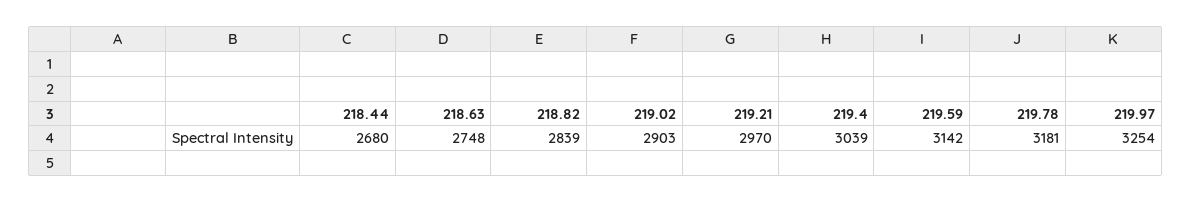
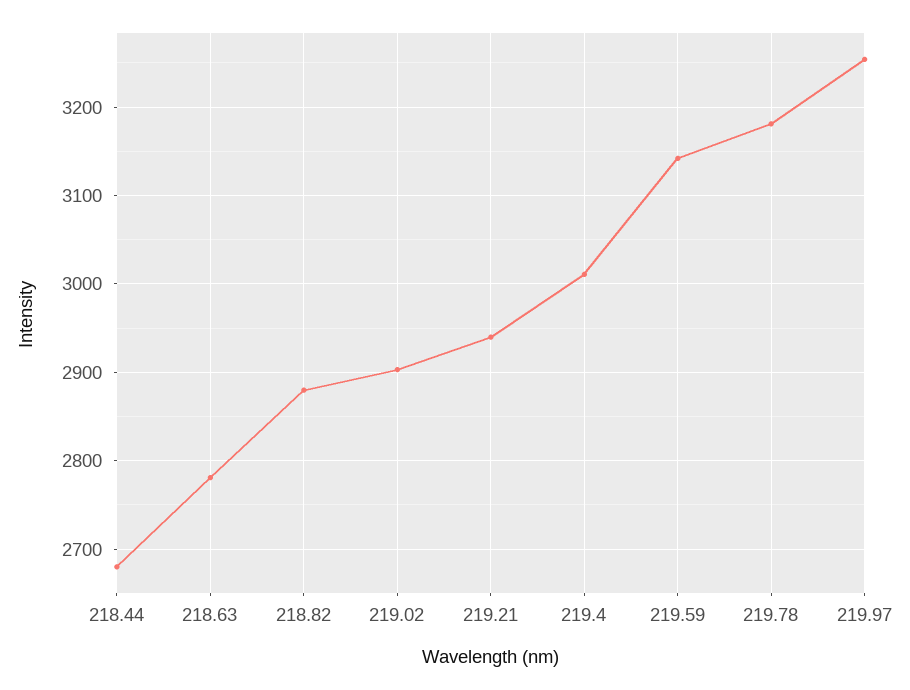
  {
    "218.44": 2680,
-   "218.63": 2748,
+   "218.63": 2780,
-   "218.82": 2839,
+   "218.82": 2880,
    "219.02": 2903,
-   "219.21": 2970,
+   "219.21": 2940,
-   "219.4": 3039,
+   "219.4": 3010,
    "219.59": 3142,
    "219.78": 3181,
    "219.97": 3254
  }

